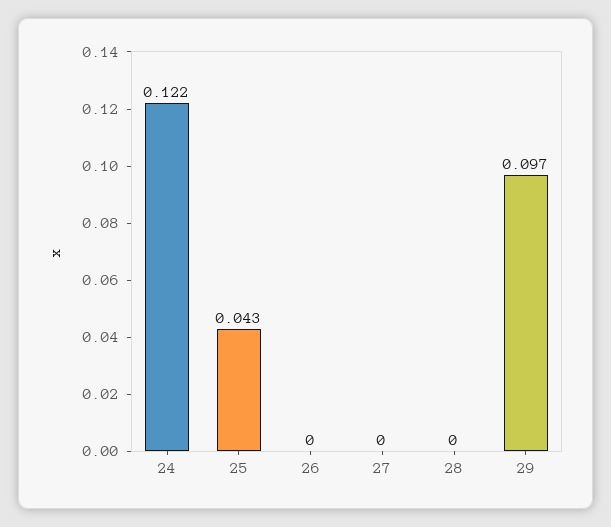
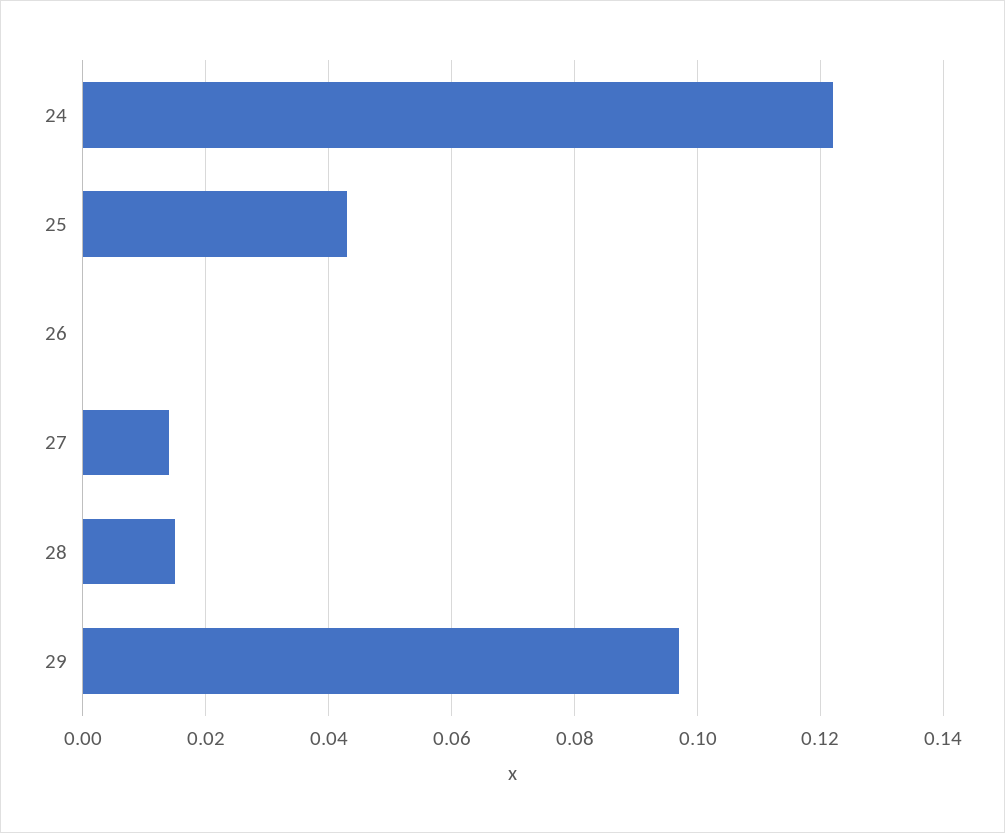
  {
    "24": 0.122,
    "25": 0.043,
    "26": 0,
-   "27": 0,
+   "27": 0.015,
-   "28": 0,
+   "28": 0.015,
    "29": 0.097
  }

